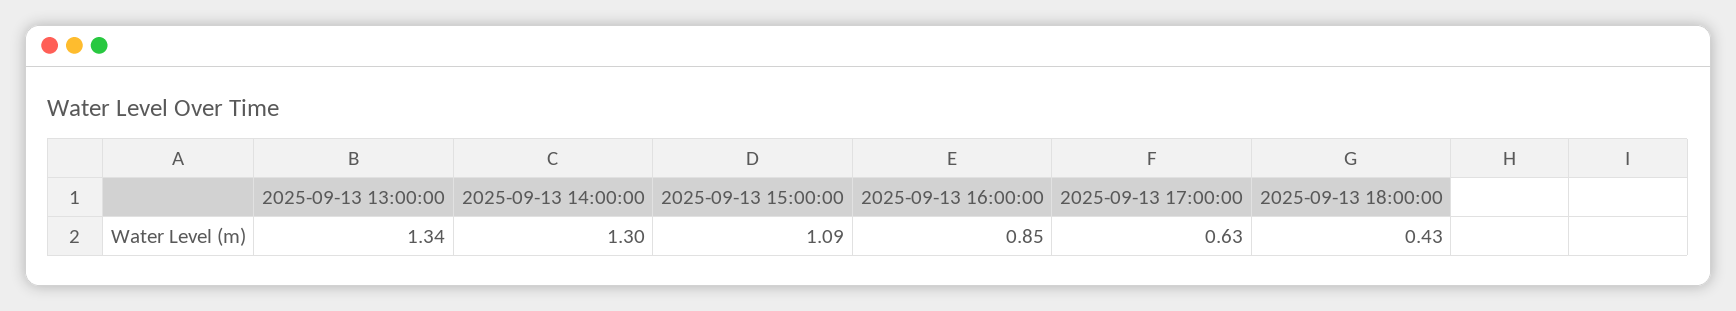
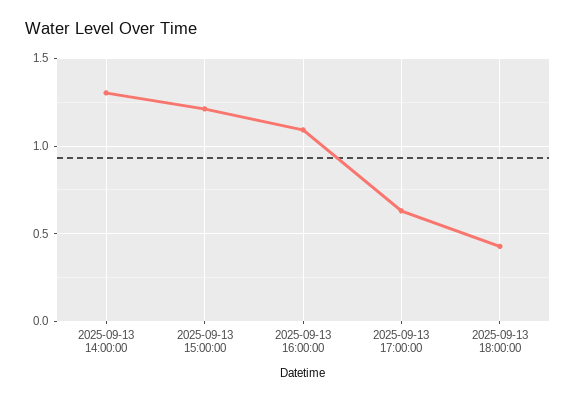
  {
-   "2025-09-13 13:00:00": 1.34,
    "2025-09-13 14:00:00": 1.3,
-   "2025-09-13 15:00:00": 1.09,
+   "2025-09-13 15:00:00": 1.2,
-   "2025-09-13 16:00:00": 0.85,
+   "2025-09-13 16:00:00": 1.1,
    "2025-09-13 17:00:00": 0.63,
    "2025-09-13 18:00:00": 0.43
  }

